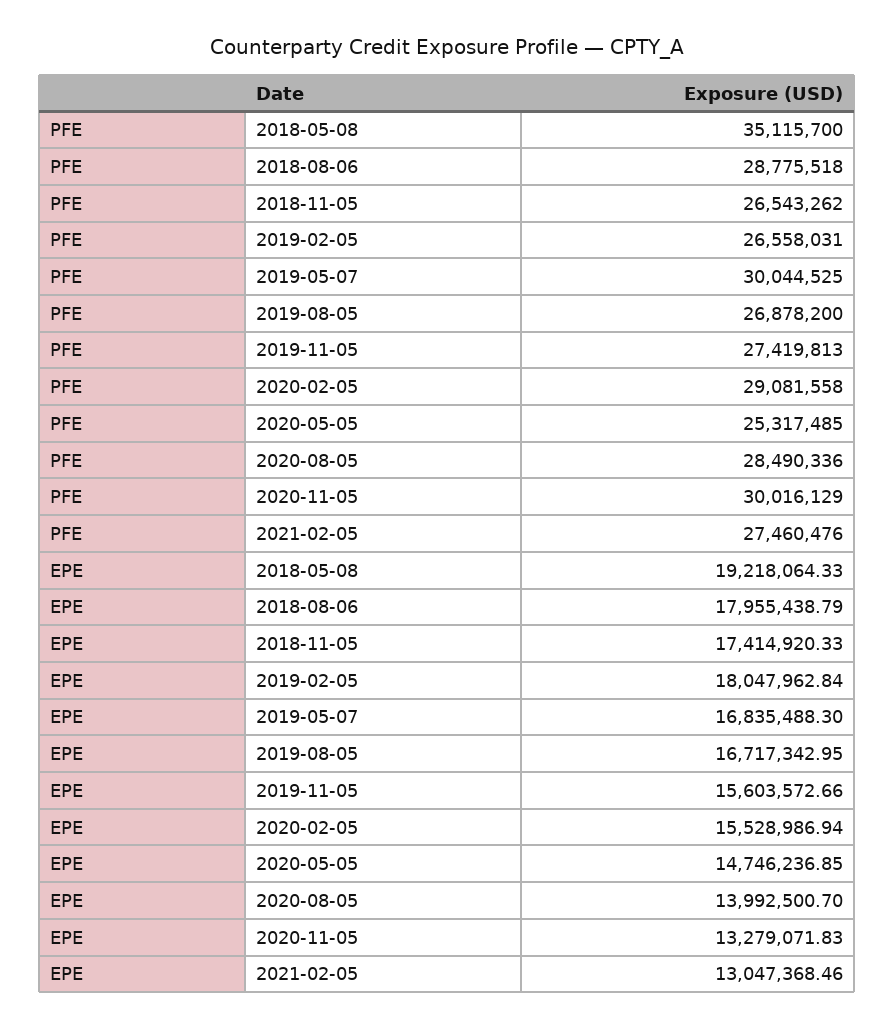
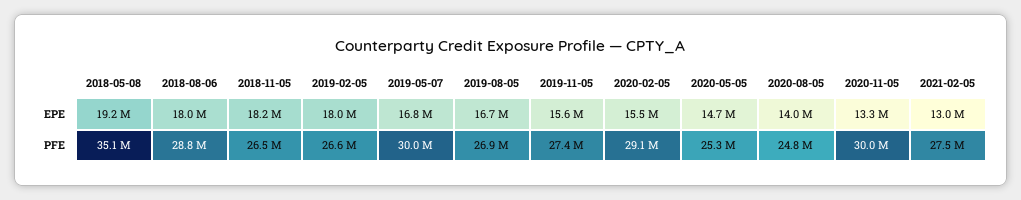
  {
    "PFE": {
      "2018-05-08": 35115700,
      "2018-08-06": 28775518,
      "2018-11-05": 26543262,
      "2019-02-05": 26558031,
      "2019-05-07": 30044525,
      "2019-08-05": 26878200,
      "2019-11-05": 27419813,
      "2020-02-05": 29081558,
      "2020-05-05": 25317485,
-     "2020-08-05": 28490336,
+     "2020-08-05": 24800000,
      "2020-11-05": 30016129,
      "2021-02-05": 27460476
    },
    "EPE": {
      "2018-05-08": 19218064.33,
      "2018-08-06": 17955438.79,
-     "2018-11-05": 17414920.33,
+     "2018-11-05": 18200000,
      "2019-02-05": 18047962.84,
      "2019-05-07": 16835488.3,
      "2019-08-05": 16717342.95,
      "2019-11-05": 15603572.66,
      "2020-02-05": 15528986.94,
      "2020-05-05": 14746236.85,
      "2020-08-05": 13992500.7,
      "2020-11-05": 13279071.83,
      "2021-02-05": 13047368.46
    }
  }

